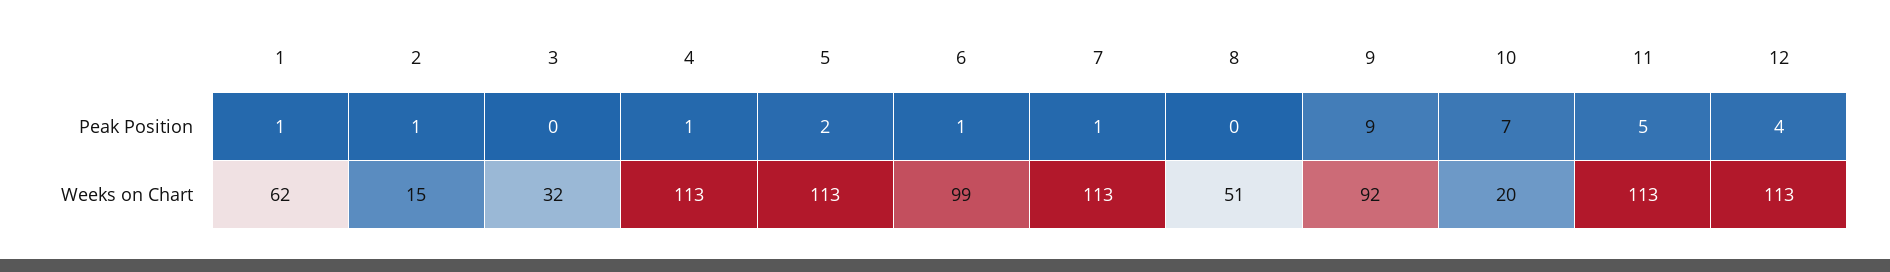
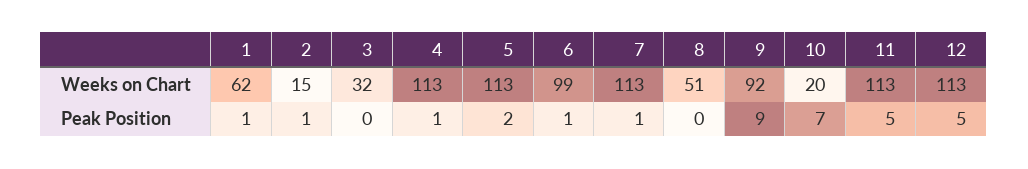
  {
    "1": {
      "Peak Position": 1,
      "Weeks on Chart": 62
    },
    "2": {
      "Peak Position": 1,
      "Weeks on Chart": 15
    },
    "3": {
      "Peak Position": 0,
      "Weeks on Chart": 32
    },
    "4": {
      "Peak Position": 1,
      "Weeks on Chart": 113
    },
    "5": {
      "Peak Position": 2,
      "Weeks on Chart": 113
    },
    "6": {
      "Peak Position": 1,
      "Weeks on Chart": 99
    },
    "7": {
      "Peak Position": 1,
      "Weeks on Chart": 113
    },
    "8": {
      "Peak Position": 0,
      "Weeks on Chart": 51
    },
    "9": {
      "Peak Position": 9,
      "Weeks on Chart": 92
    },
    "10": {
      "Peak Position": 7,
      "Weeks on Chart": 20
    },
    "11": {
      "Peak Position": 5,
      "Weeks on Chart": 113
    },
    "12": {
-     "Peak Position": 4,
+     "Peak Position": 5,
      "Weeks on Chart": 113
    }
  }

